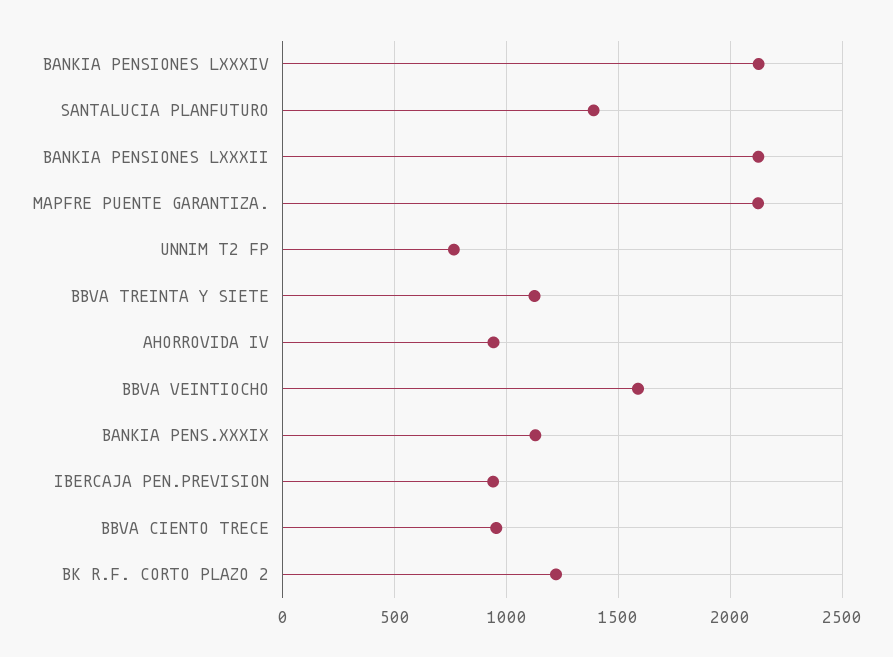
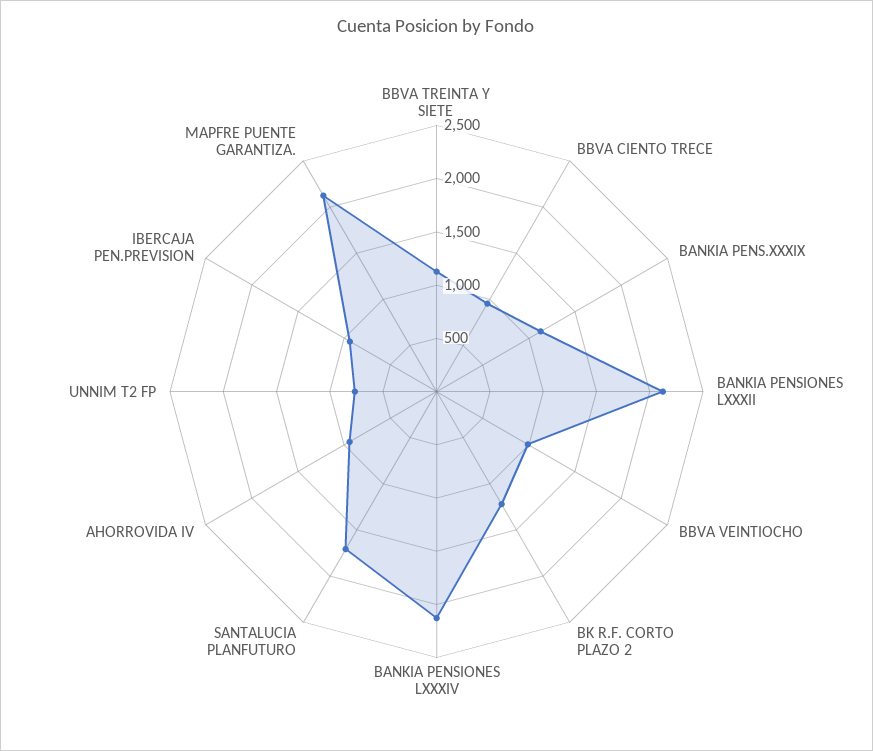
  {
    "BANKIA PENSIONES LXXXIV": 2150,
-   "SANTALUCIA PLANFUTURO": 1400,
+   "SANTALUCIA PLANFUTURO": 1700,
    "BANKIA PENSIONES LXXXII": 2150,
    "MAPFRE PUENTE GARANTIZA.": 2100,
    "UNNIM T2 FP": 750,
    "BBVA TREINTA Y SIETE": 1150,
    "AHORROVIDA IV": 950,
-   "BBVA VEINTIOCHO": 1600,
+   "BBVA VEINTIOCHO": 1000,
    "BANKIA PENS.XXXIX": 1150,
    "IBERCAJA PEN.PREVISION": 950,
    "BBVA CIENTO TRECE": 950,
    "BK R.F. CORTO PLAZO 2": 1200
  }

